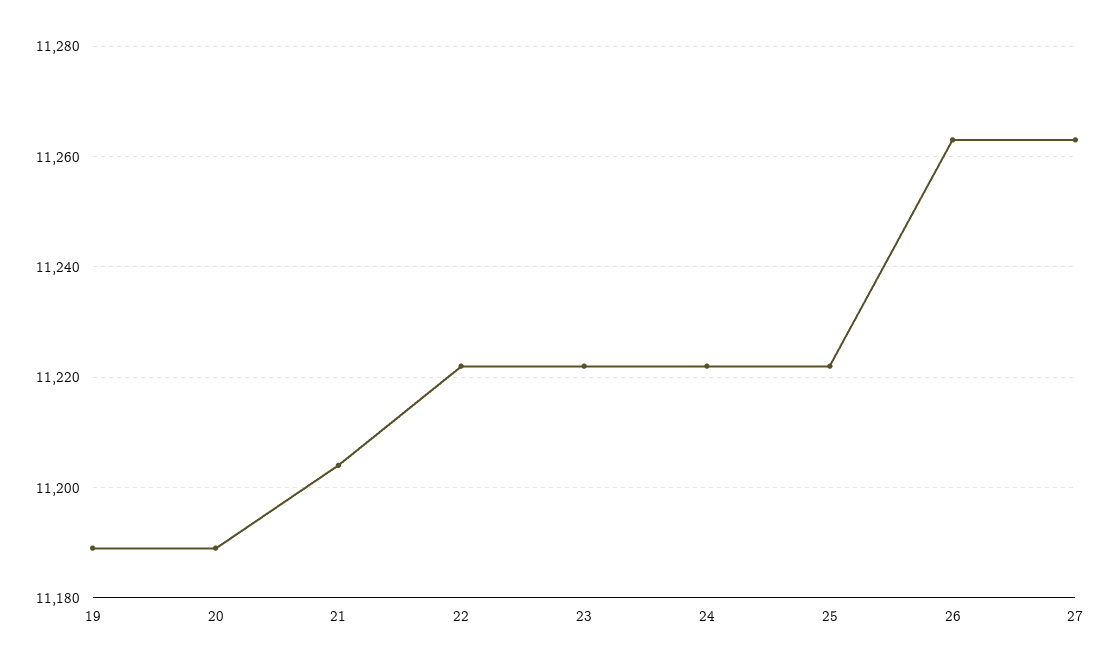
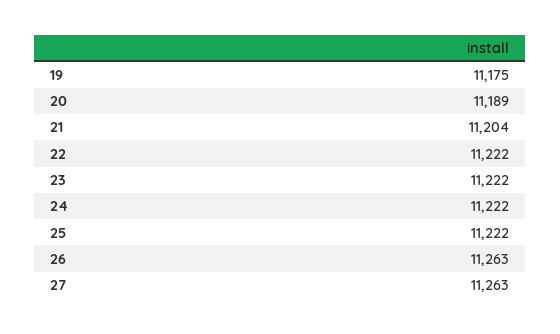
  {
-   "19": 11190,
+   "19": 11175,
    "20": 11189,
    "21": 11204,
    "22": 11222,
    "23": 11222,
    "24": 11222,
    "25": 11222,
    "26": 11263,
    "27": 11263
  }

